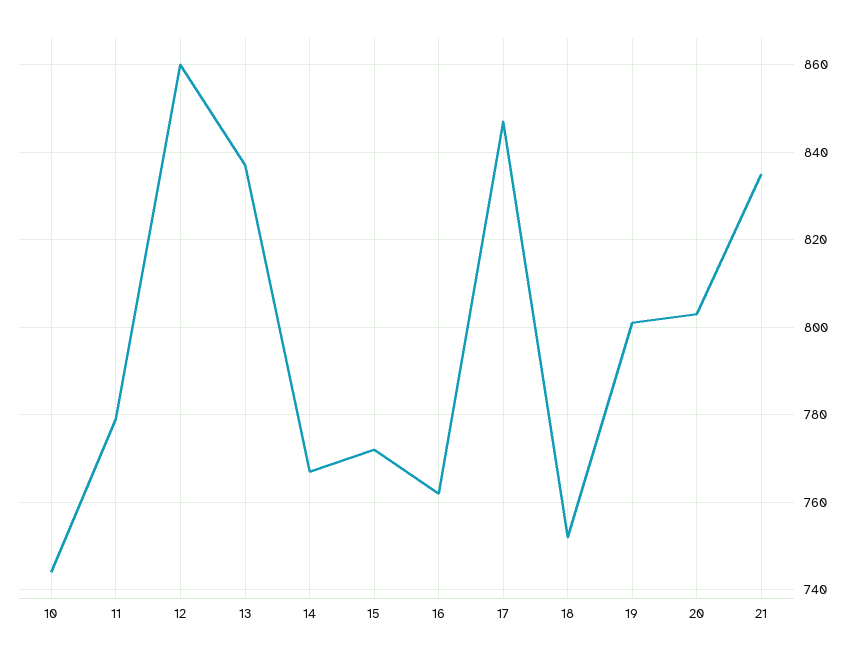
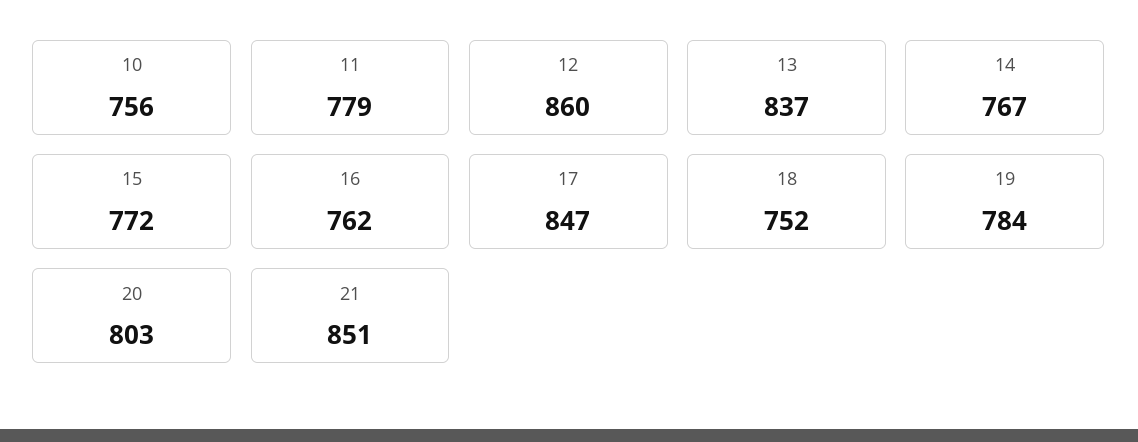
  {
-   "10": 745,
+   "10": 756,
    "11": 779,
    "12": 860,
    "13": 837,
    "14": 767,
    "15": 772,
    "16": 762,
    "17": 847,
    "18": 752,
-   "19": 800,
+   "19": 784,
    "20": 803,
-   "21": 835
+   "21": 851
  }

